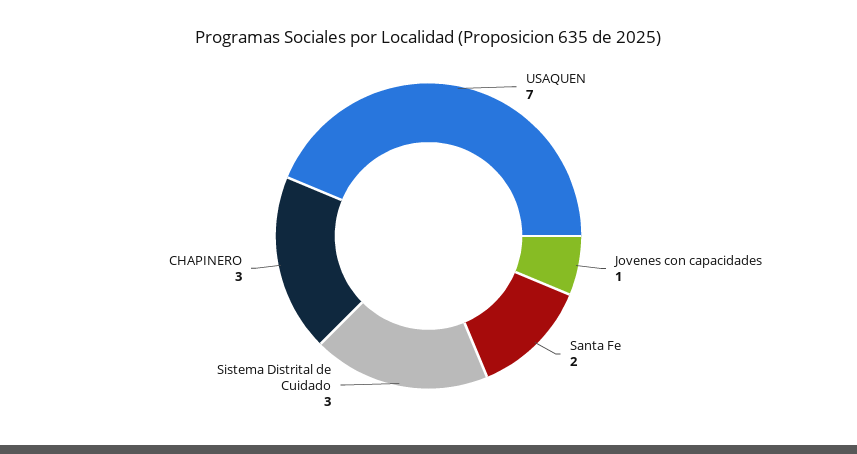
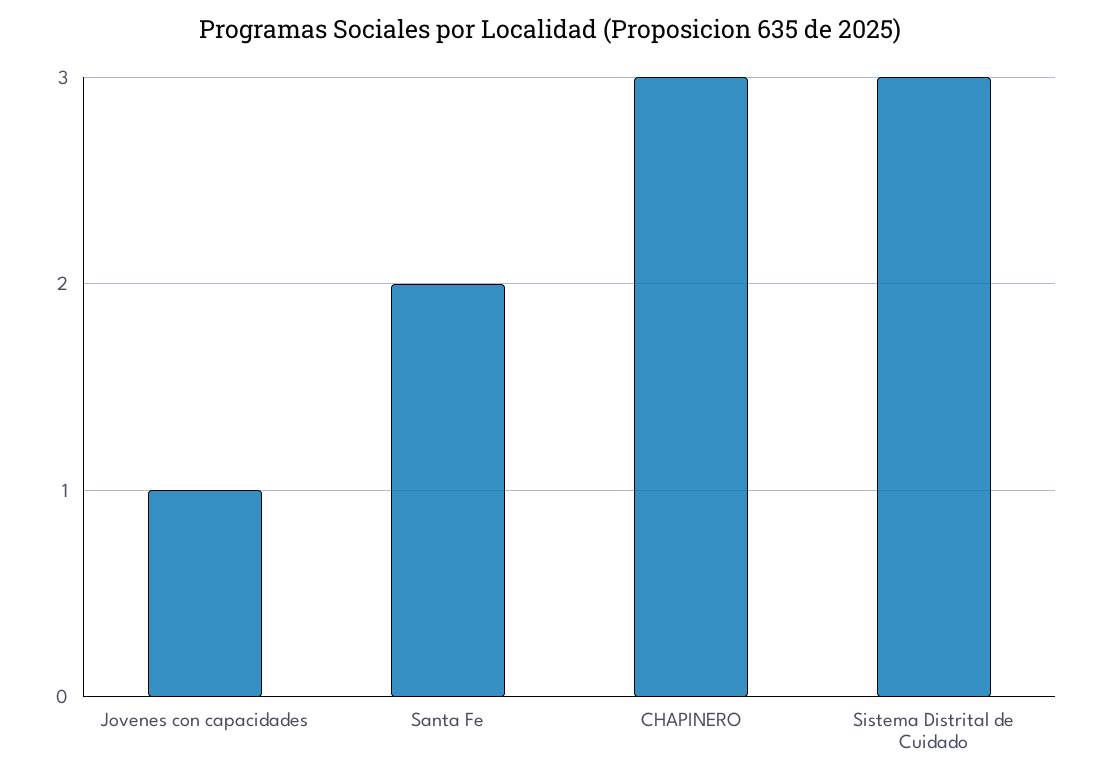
  {
-   "USAQUEN": 7,
    "Jovenes con capacidades": 1,
    "Santa Fe": 2,
    "Sistema Distrital de Cuidado": 3,
    "CHAPINERO": 3
  }

